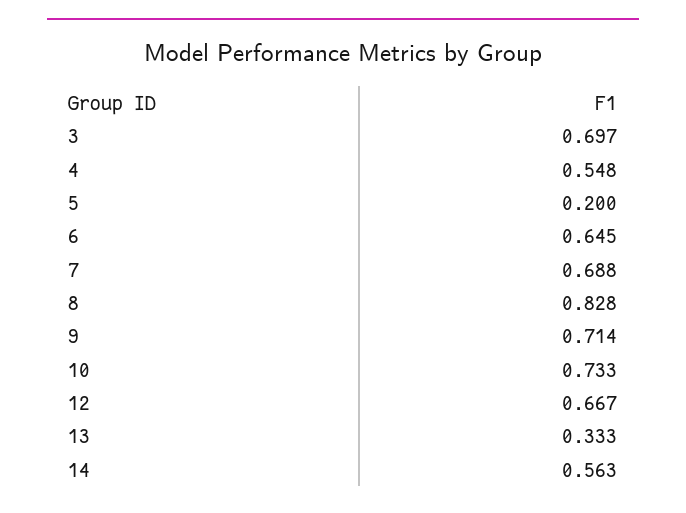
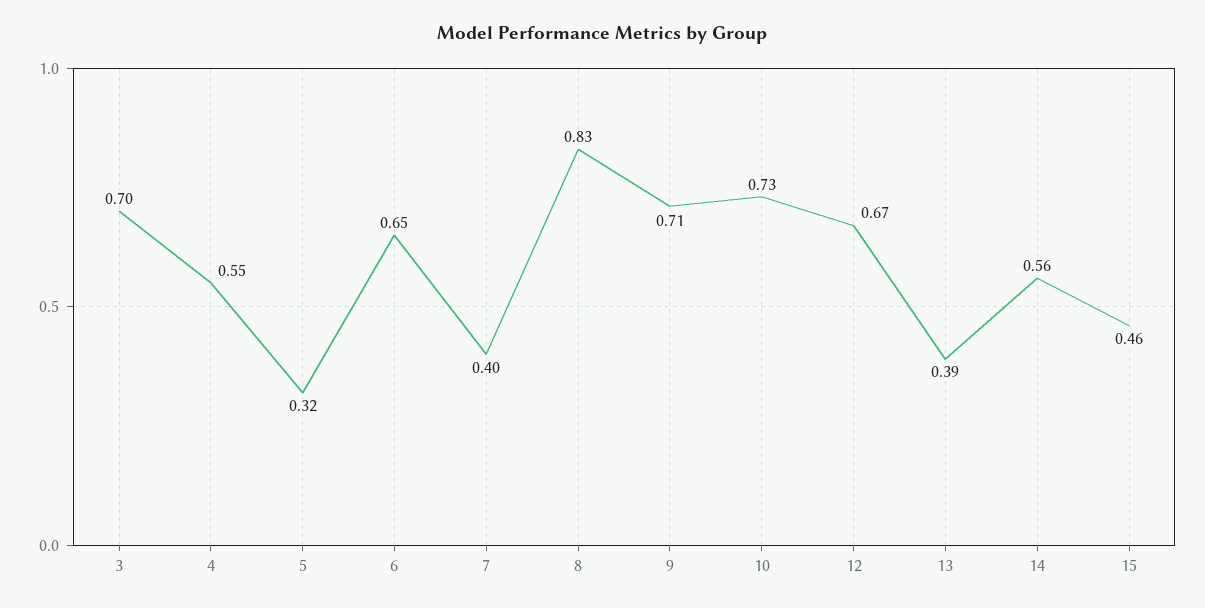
  {
    "3": 0.697,
    "4": 0.548,
-   "5": 0.2,
+   "5": 0.32,
    "6": 0.645,
-   "7": 0.688,
+   "7": 0.4,
    "8": 0.828,
    "9": 0.714,
    "10": 0.733,
    "12": 0.667,
-   "13": 0.333,
+   "13": 0.39,
-   "14": 0.563
+   "14": 0.563,
+   "15": 0.46
  }

